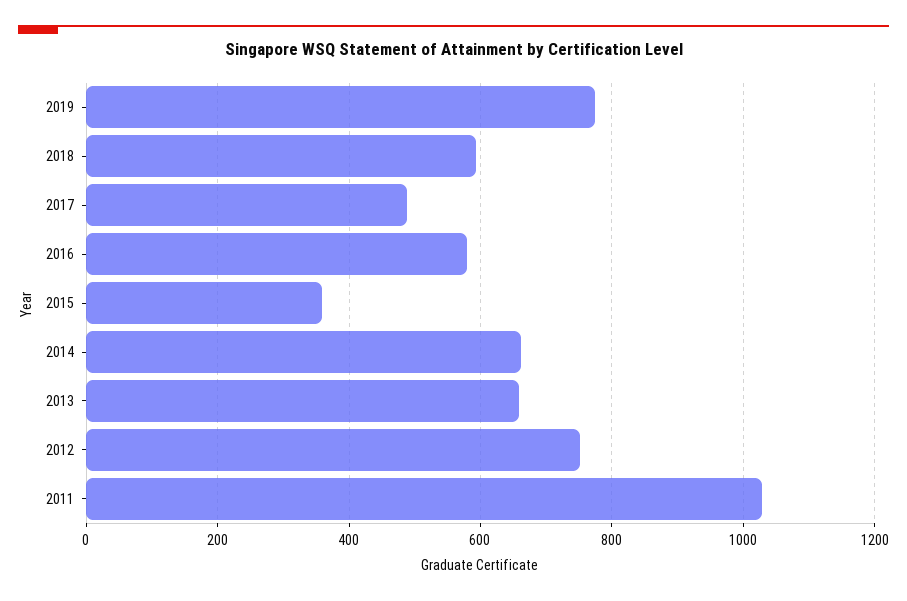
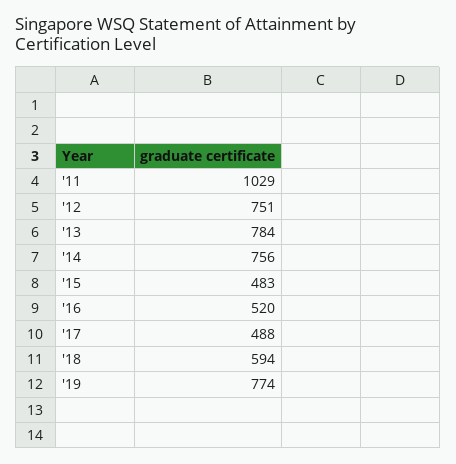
  {
    "2019": 774,
    "2018": 594,
    "2017": 488,
-   "2016": 580,
+   "2016": 520,
-   "2015": 360,
+   "2015": 483,
-   "2014": 660,
+   "2014": 756,
-   "2013": 660,
+   "2013": 784,
    "2012": 751,
    "2011": 1029
  }

